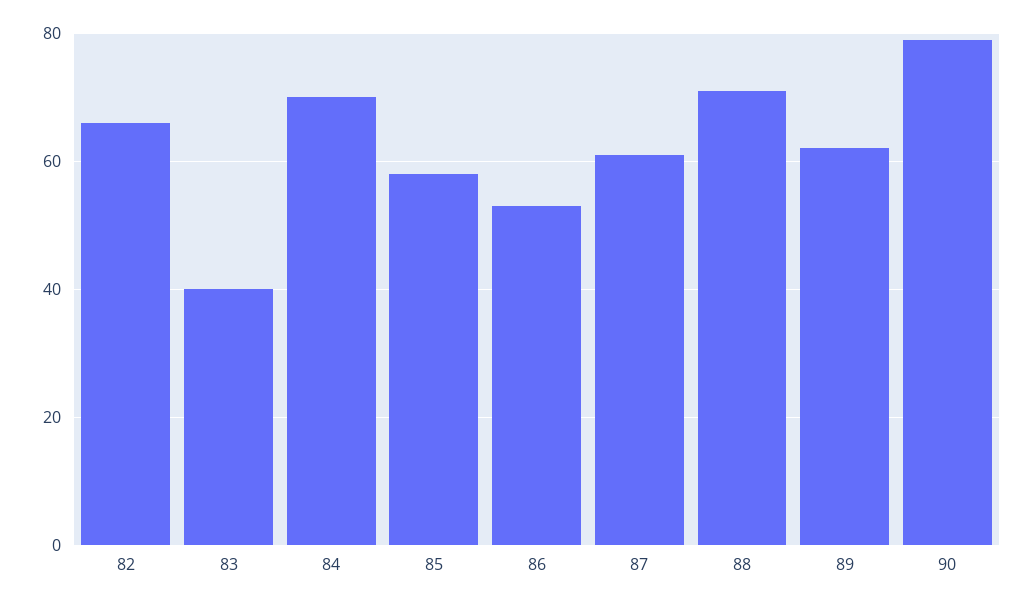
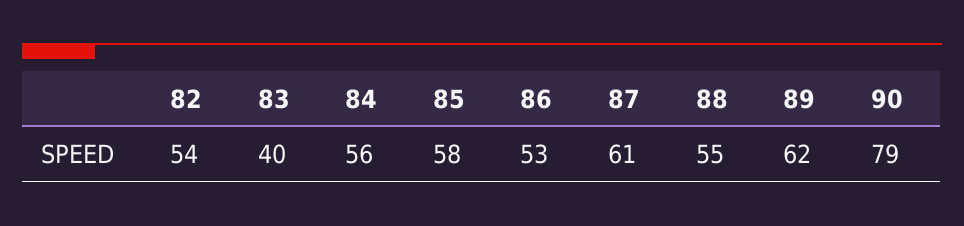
  {
-   "82": 65,
+   "82": 54,
    "83": 40,
-   "84": 70,
+   "84": 56,
    "85": 58,
    "86": 53,
    "87": 61,
-   "88": 70,
+   "88": 55,
    "89": 62,
    "90": 79
  }

